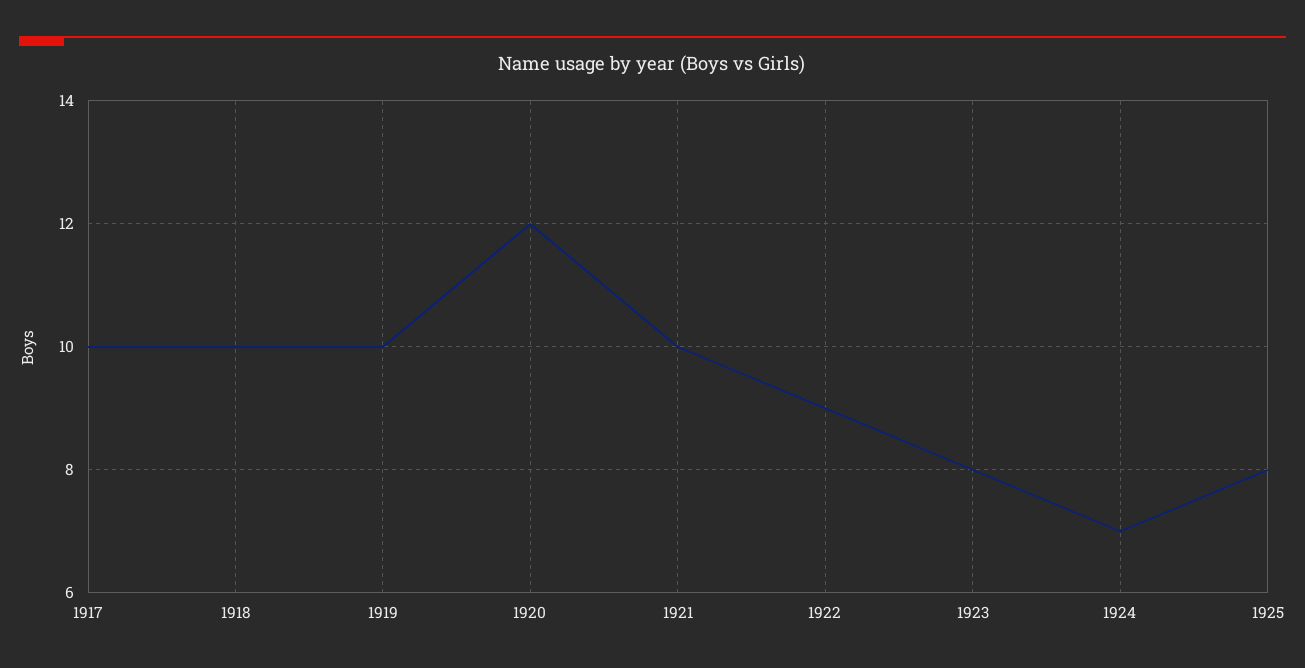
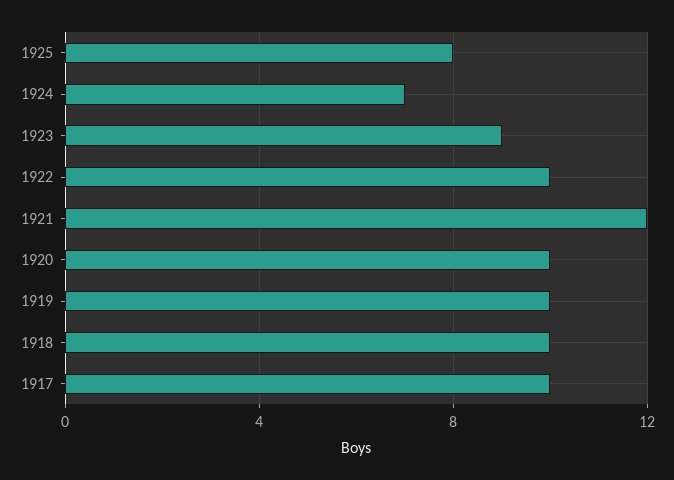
  {
    "1917": 10,
    "1918": 10,
    "1919": 10,
-   "1920": 12,
+   "1920": 10,
-   "1921": 10,
+   "1921": 12,
-   "1922": 9,
+   "1922": 10,
-   "1923": 8,
+   "1923": 9,
    "1924": 7,
    "1925": 8
  }

